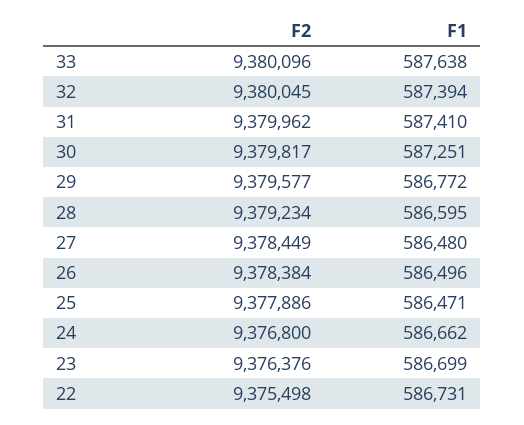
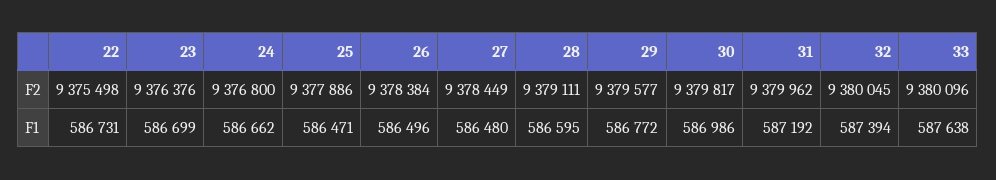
  {
    "F2": {
      "33": 9380096,
      "32": 9380045,
      "31": 9379962,
      "30": 9379817,
      "29": 9379577,
-     "28": 9379234,
+     "28": 9379111,
      "27": 9378449,
      "26": 9378384,
      "25": 9377886,
      "24": 9376800,
      "23": 9376376,
      "22": 9375498
    },
    "F1": {
      "33": 587638,
      "32": 587394,
-     "31": 587410,
+     "31": 587192,
-     "30": 587251,
+     "30": 586986,
      "29": 586772,
      "28": 586595,
      "27": 586480,
      "26": 586496,
      "25": 586471,
      "24": 586662,
      "23": 586699,
      "22": 586731
    }
  }

